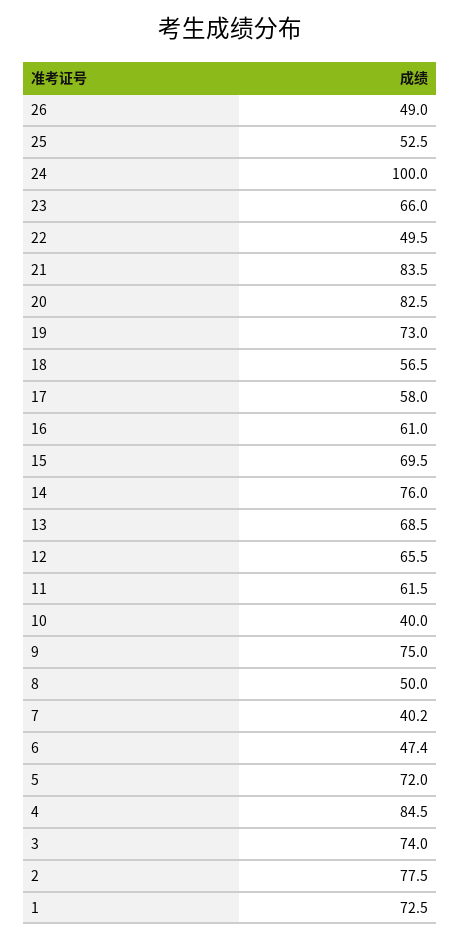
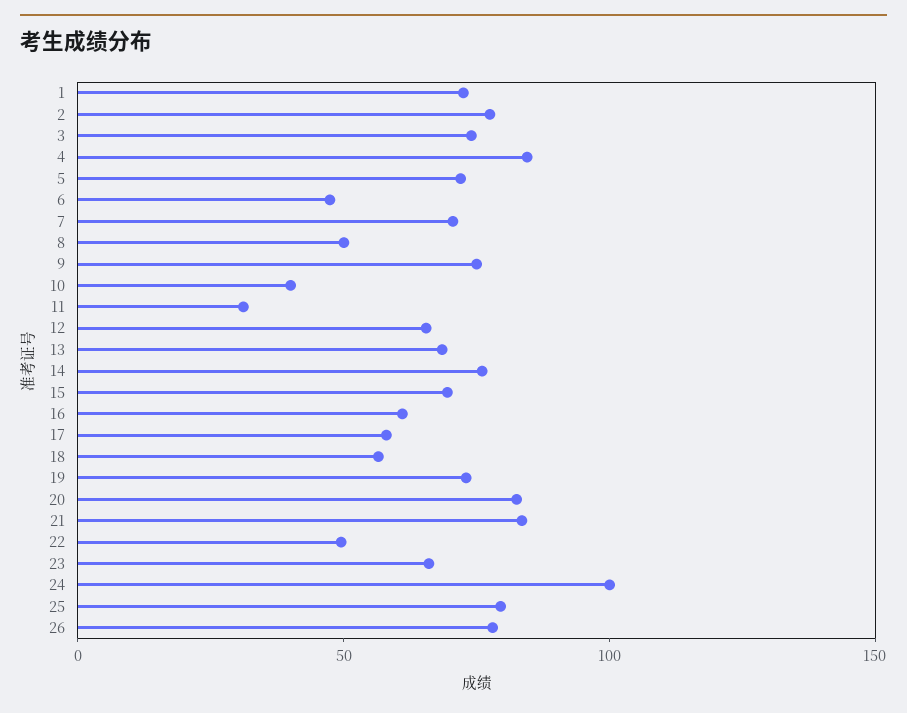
  {
-   "26": 49,
+   "26": 80,
-   "25": 52.5,
+   "25": 80,
    "24": 100,
    "23": 66,
    "22": 49.5,
    "21": 83.5,
    "20": 82.5,
    "19": 73,
    "18": 56.5,
    "17": 58,
    "16": 61,
    "15": 69.5,
    "14": 76,
    "13": 68.5,
    "12": 65.5,
-   "11": 61.5,
+   "11": 30,
    "10": 40,
    "9": 75,
    "8": 50,
-   "7": 40.2,
+   "7": 70,
    "6": 47.4,
    "5": 72,
    "4": 84.5,
    "3": 74,
    "2": 77.5,
    "1": 72.5
  }

